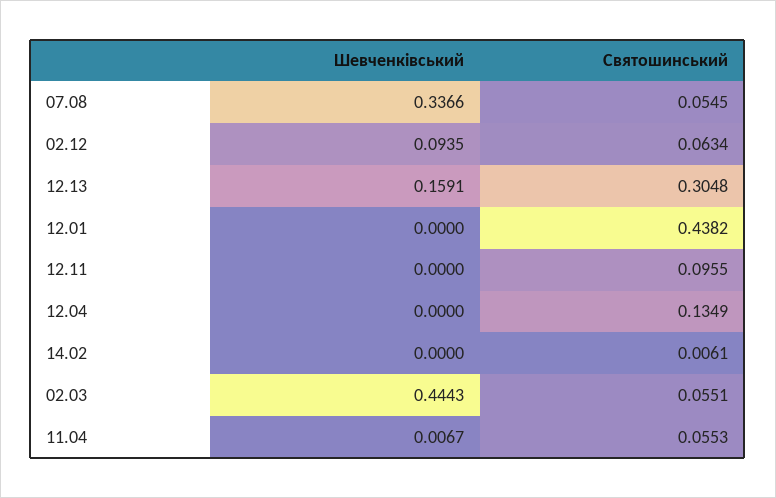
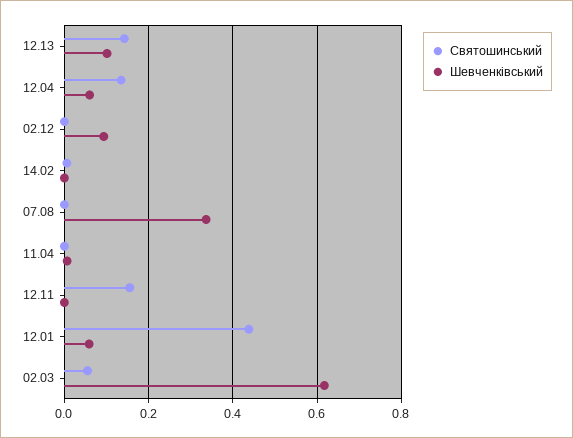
  {
    "Шевченківський": {
      "07.08": 0.3366,
      "02.12": 0.0935,
-     "12.13": 0.1591,
+     "12.13": 0.1,
-     "12.01": 0,
+     "12.01": 0.06,
      "12.11": 0,
-     "12.04": 0,
+     "12.04": 0.06,
      "14.02": 0,
-     "02.03": 0.4443,
+     "02.03": 0.62,
      "11.04": 0.0067
    },
    "Святошинський": {
-     "07.08": 0.0545,
+     "07.08": 0,
-     "02.12": 0.0634,
+     "02.12": 0,
-     "12.13": 0.3048,
+     "12.13": 0.14,
      "12.01": 0.4382,
-     "12.11": 0.0955,
+     "12.11": 0.16,
      "12.04": 0.1349,
      "14.02": 0.0061,
      "02.03": 0.0551,
-     "11.04": 0.0553
+     "11.04": 0
    }
  }

